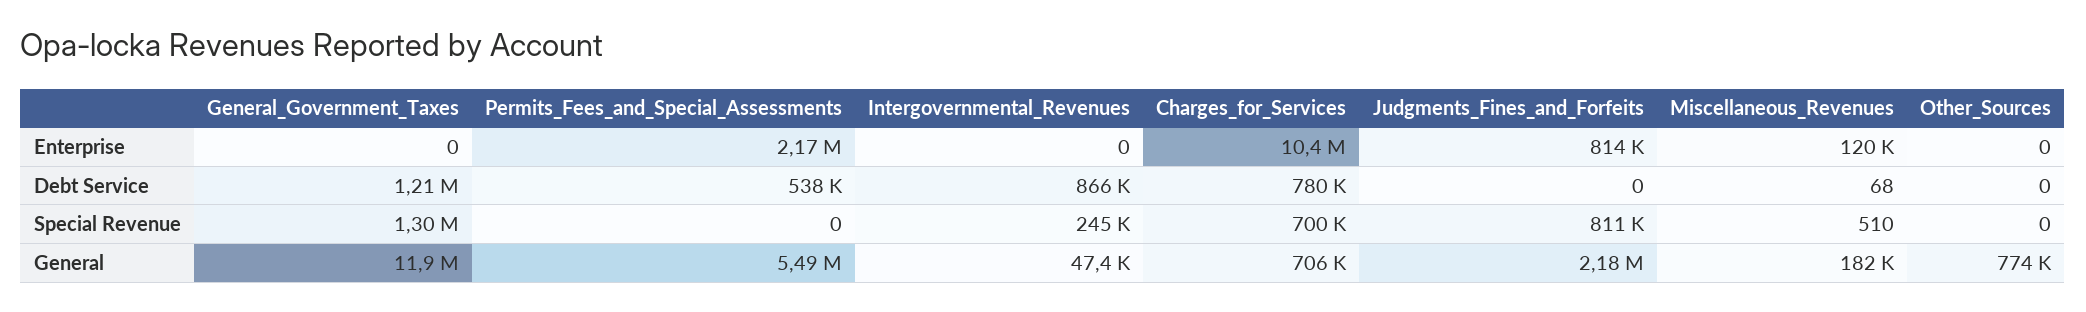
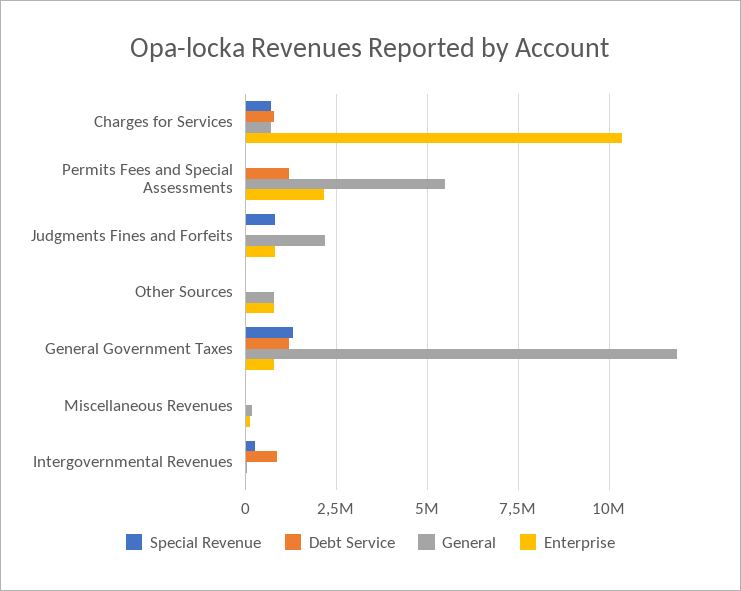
  {
    "Enterprise": {
-     "General_Government_Taxes": 0,
+     "General_Government_Taxes": 750000,
      "Permits_Fees_and_Special_Assessments": 2170000,
      "Intergovernmental_Revenues": 0,
      "Charges_for_Services": 10400000,
      "Judgments_Fines_and_Forfeits": 814000,
      "Miscellaneous_Revenues": 120000,
-     "Other_Sources": 0
+     "Other_Sources": 750000
    },
    "Debt Service": {
      "General_Government_Taxes": 1210000,
-     "Permits_Fees_and_Special_Assessments": 538000,
+     "Permits_Fees_and_Special_Assessments": 1250000,
      "Intergovernmental_Revenues": 866000,
      "Charges_for_Services": 780000,
      "Judgments_Fines_and_Forfeits": 0,
      "Miscellaneous_Revenues": 68,
      "Other_Sources": 0
    },
    "Special Revenue": {
      "General_Government_Taxes": 1300000,
      "Permits_Fees_and_Special_Assessments": 0,
      "Intergovernmental_Revenues": 245000,
      "Charges_for_Services": 700000,
      "Judgments_Fines_and_Forfeits": 811000,
      "Miscellaneous_Revenues": 510,
      "Other_Sources": 0
    },
    "General": {
      "General_Government_Taxes": 11900000,
      "Permits_Fees_and_Special_Assessments": 5490000,
      "Intergovernmental_Revenues": 47400,
      "Charges_for_Services": 706000,
      "Judgments_Fines_and_Forfeits": 2180000,
      "Miscellaneous_Revenues": 182000,
      "Other_Sources": 774000
    }
  }

